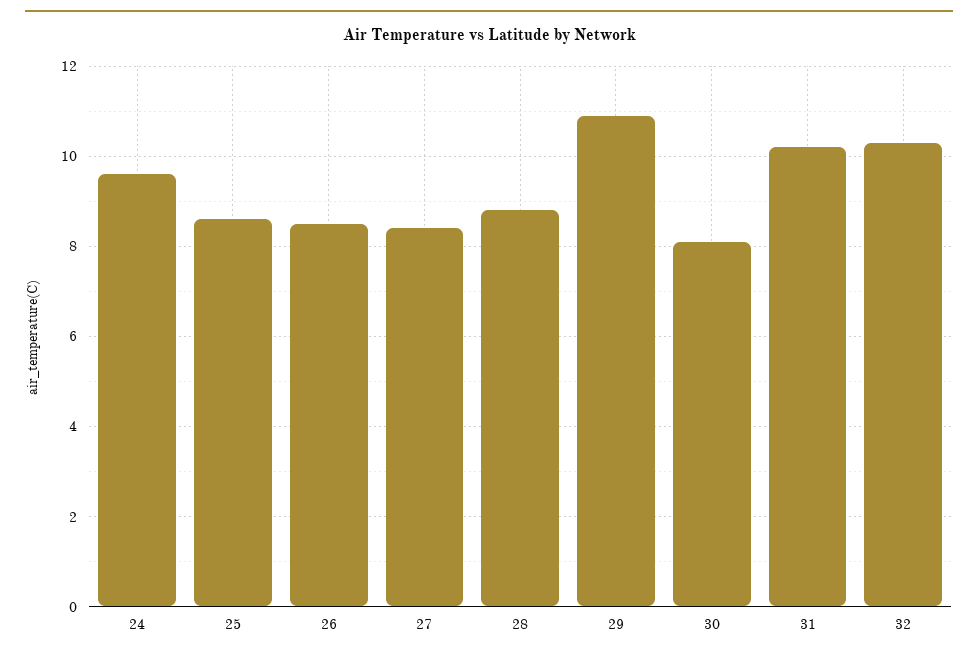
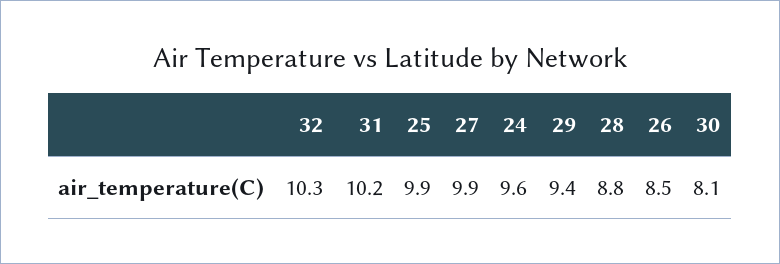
  {
    "24": 9.6,
-   "25": 8.5,
+   "25": 9.9,
    "26": 8.5,
-   "27": 8.5,
+   "27": 9.9,
    "28": 8.8,
-   "29": 11,
+   "29": 9.4,
    "30": 8.1,
    "31": 10.2,
    "32": 10.3
  }

